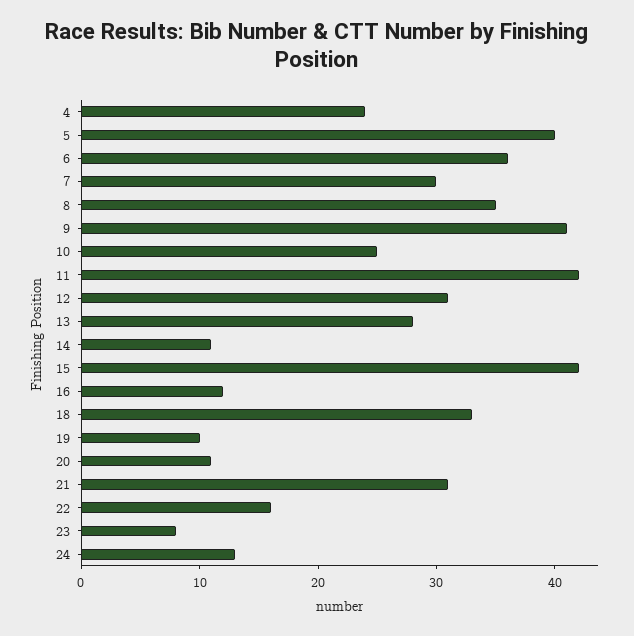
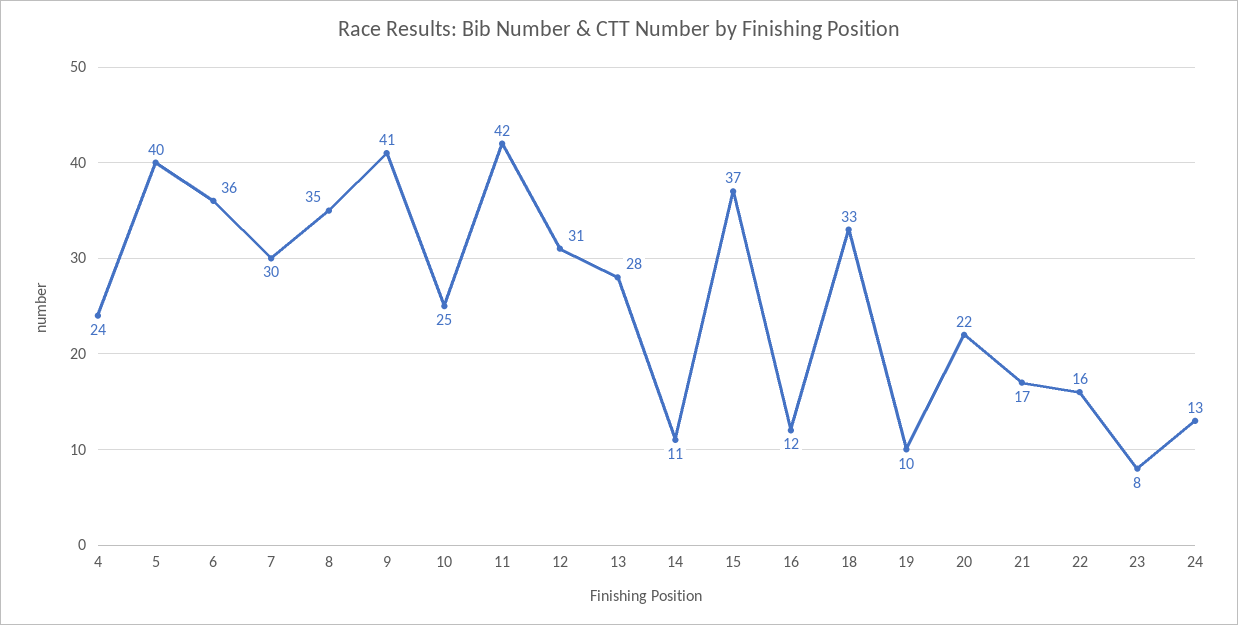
  {
    "4": 24,
    "5": 40,
    "6": 36,
    "7": 30,
    "8": 35,
    "9": 41,
    "10": 25,
    "11": 42,
    "12": 31,
    "13": 28,
    "14": 11,
-   "15": 42,
+   "15": 37,
    "16": 12,
    "18": 33,
    "19": 10,
-   "20": 11,
+   "20": 22,
-   "21": 31,
+   "21": 17,
    "22": 16,
    "23": 8,
    "24": 13
  }

